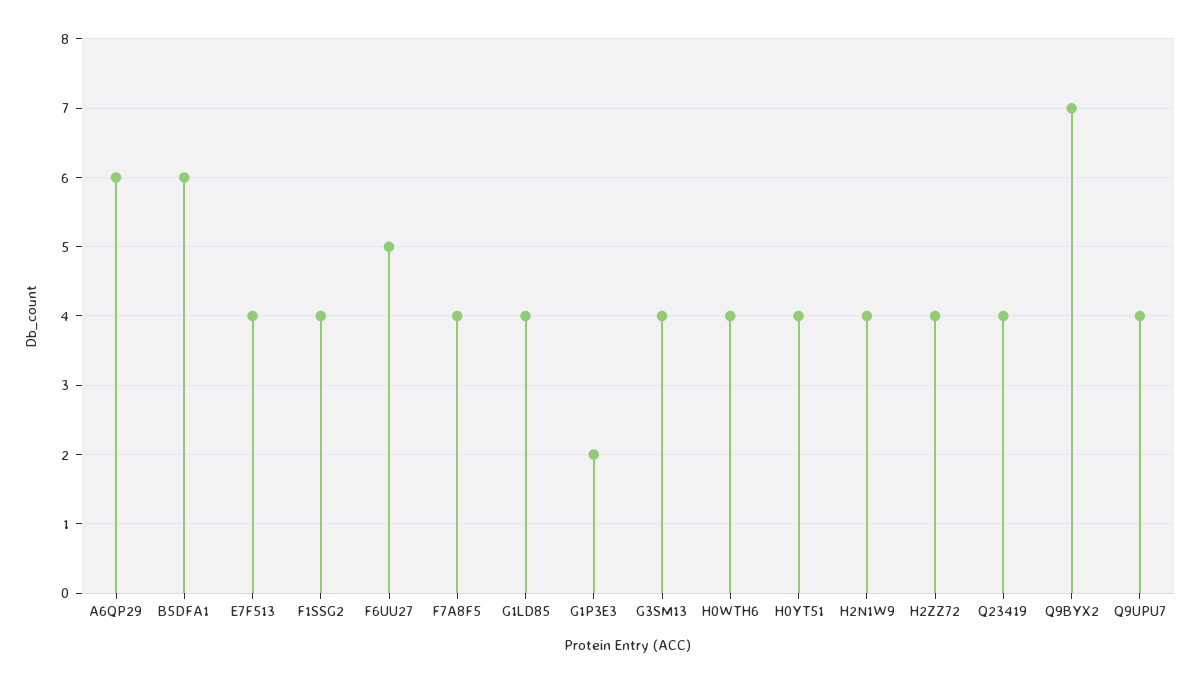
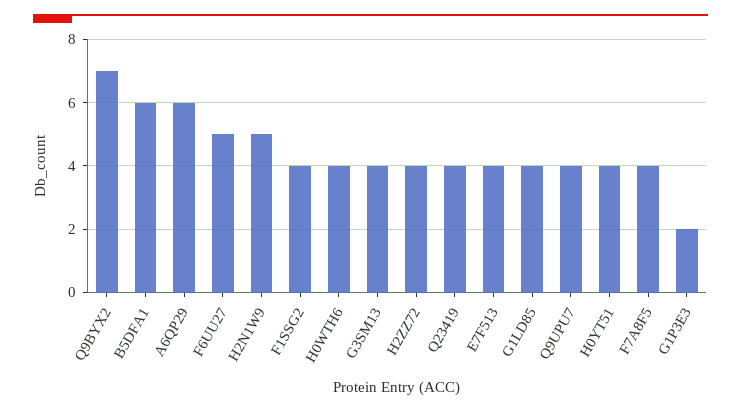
  {
    "A6QP29": 6,
    "B5DFA1": 6,
    "E7F513": 4,
    "F1SSG2": 4,
    "F6UU27": 5,
    "F7A8F5": 4,
    "G1LD85": 4,
    "G1P3E3": 2,
    "G3SM13": 4,
    "H0WTH6": 4,
    "H0YT51": 4,
-   "H2N1W9": 4,
+   "H2N1W9": 5,
    "H2ZZ72": 4,
    "Q23419": 4,
    "Q9BYX2": 7,
    "Q9UPU7": 4
  }

